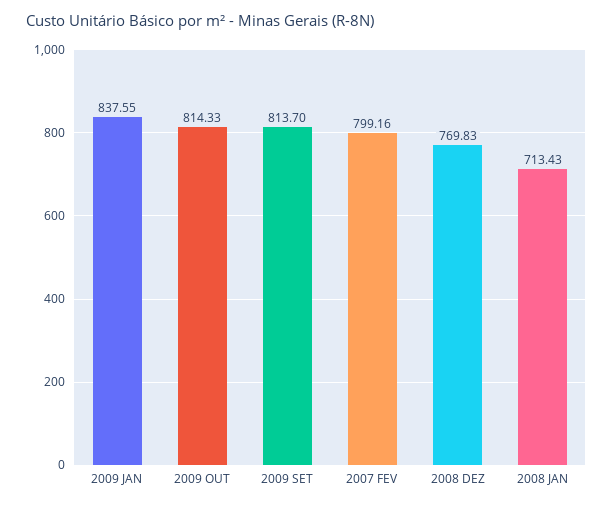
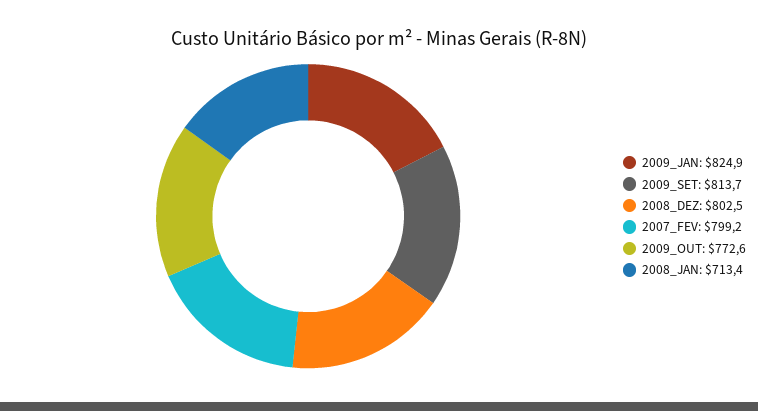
  {
-   "2009 JAN": 837.55,
+   "2009 JAN": 824.9,
-   "2009 OUT": 814.33,
+   "2009 OUT": 772.6,
    "2009 SET": 813.7,
    "2007 FEV": 799.16,
-   "2008 DEZ": 769.83,
+   "2008 DEZ": 802.5,
    "2008 JAN": 713.43
  }

